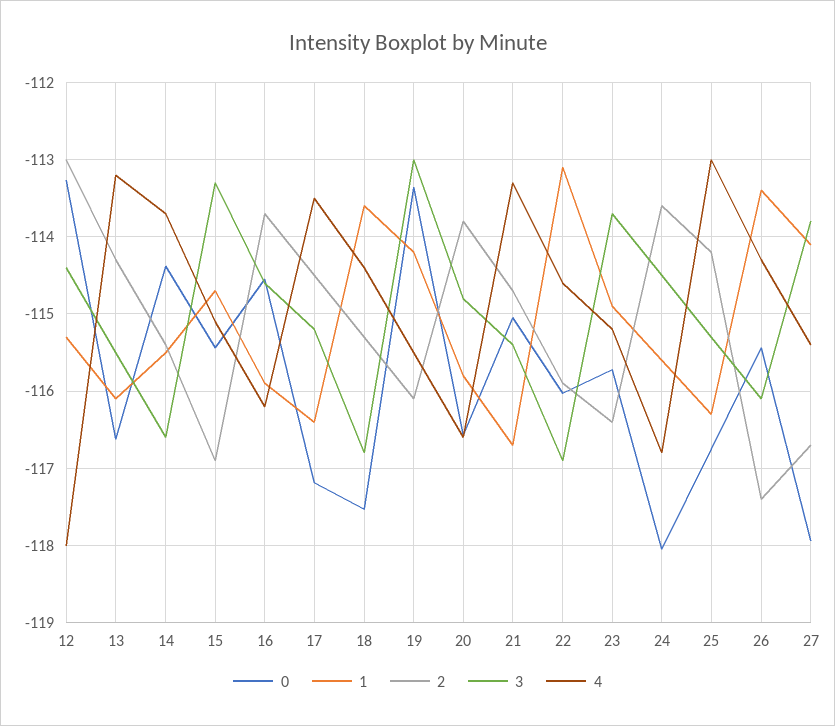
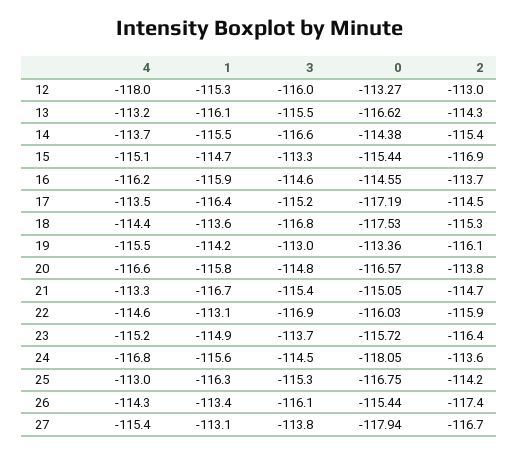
  {
    "0": {
      "12": -113.27,
      "13": -116.62,
      "14": -114.38,
      "15": -115.44,
      "16": -114.55,
      "17": -117.19,
      "18": -117.53,
      "19": -113.36,
      "20": -116.57,
      "21": -115.05,
      "22": -116.03,
      "23": -115.72,
      "24": -118.05,
      "25": -116.75,
      "26": -115.44,
      "27": -117.94
    },
    "1": {
      "12": -115.3,
      "13": -116.1,
      "14": -115.5,
      "15": -114.7,
      "16": -115.9,
      "17": -116.4,
      "18": -113.6,
      "19": -114.2,
      "20": -115.8,
      "21": -116.7,
      "22": -113.1,
      "23": -114.9,
      "24": -115.6,
      "25": -116.3,
      "26": -113.4,
-     "27": -114.1
+     "27": -113.1
    },
    "2": {
      "12": -113,
      "13": -114.3,
      "14": -115.4,
      "15": -116.9,
      "16": -113.7,
      "17": -114.5,
      "18": -115.3,
      "19": -116.1,
      "20": -113.8,
      "21": -114.7,
      "22": -115.9,
      "23": -116.4,
      "24": -113.6,
      "25": -114.2,
      "26": -117.4,
      "27": -116.7
    },
    "3": {
-     "12": -114.4,
+     "12": -116,
      "13": -115.5,
      "14": -116.6,
      "15": -113.3,
      "16": -114.6,
      "17": -115.2,
      "18": -116.8,
      "19": -113,
      "20": -114.8,
      "21": -115.4,
      "22": -116.9,
      "23": -113.7,
      "24": -114.5,
      "25": -115.3,
      "26": -116.1,
      "27": -113.8
    },
    "4": {
      "12": -118,
      "13": -113.2,
      "14": -113.7,
      "15": -115.1,
      "16": -116.2,
      "17": -113.5,
      "18": -114.4,
      "19": -115.5,
      "20": -116.6,
      "21": -113.3,
      "22": -114.6,
      "23": -115.2,
      "24": -116.8,
      "25": -113,
      "26": -114.3,
      "27": -115.4
    }
  }

